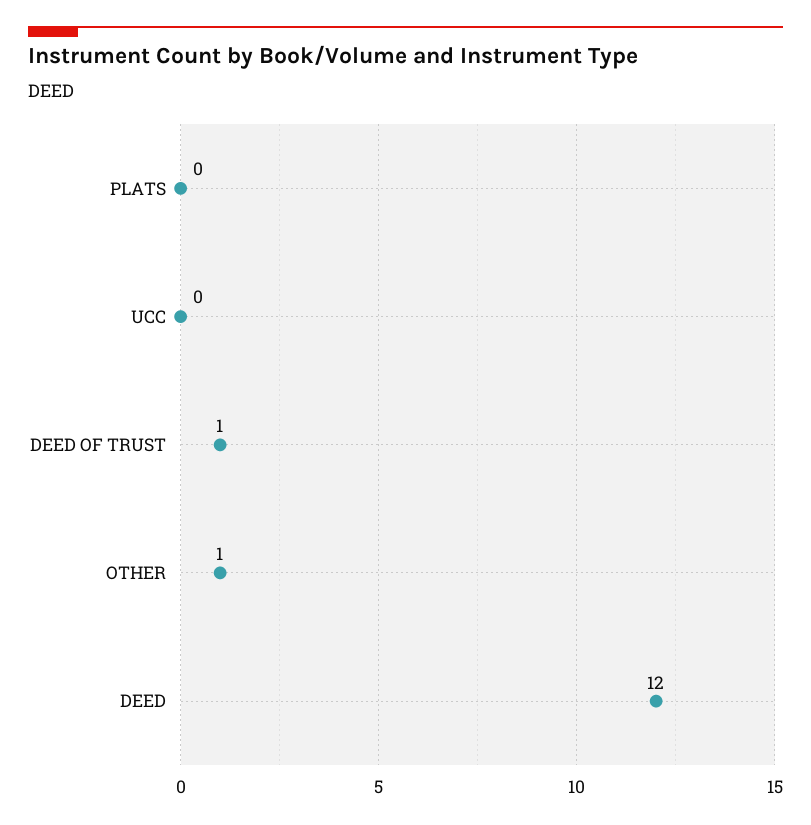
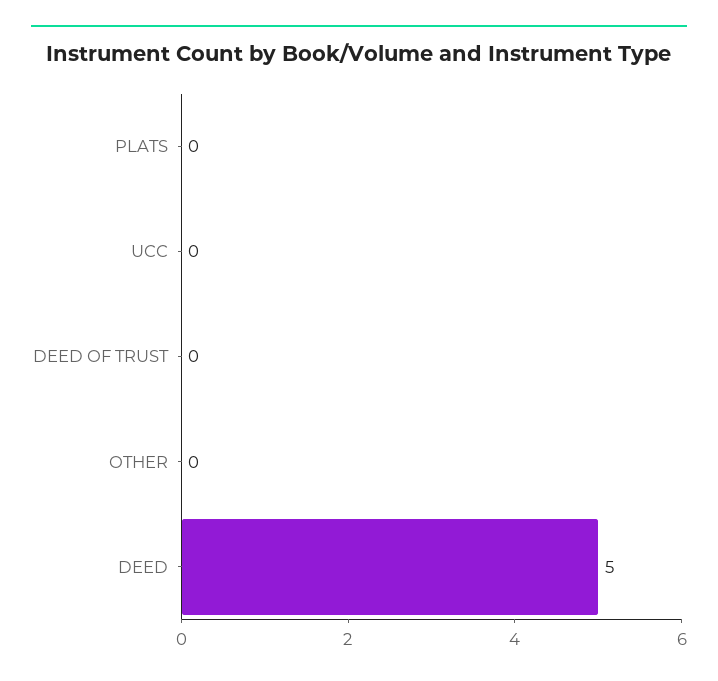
  {
    "PLATS": 0,
    "UCC": 0,
-   "DEED OF TRUST": 1,
+   "DEED OF TRUST": 0,
-   "OTHER": 1,
+   "OTHER": 0,
-   "DEED": 12
+   "DEED": 5
  }

